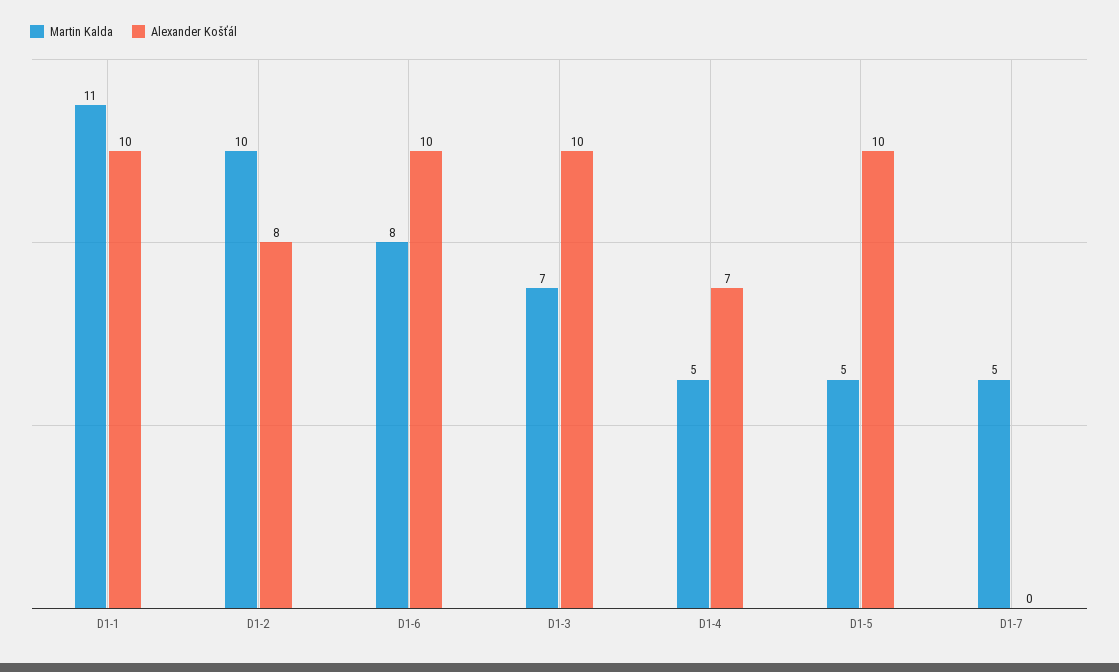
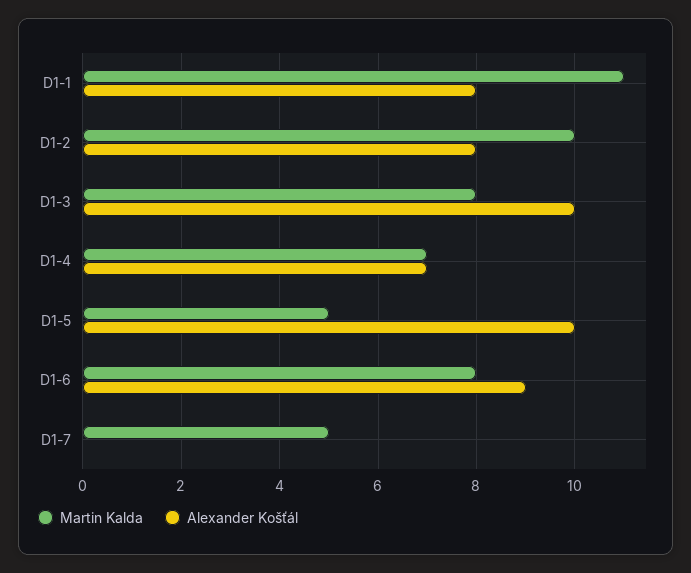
  {
    "Martin Kalda": {
      "D1-1": 11,
      "D1-2": 10,
      "D1-6": 8,
-     "D1-3": 7,
+     "D1-3": 8,
-     "D1-4": 5,
+     "D1-4": 7,
      "D1-5": 5,
      "D1-7": 5
    },
    "Alexander Košťál": {
-     "D1-1": 10,
+     "D1-1": 8,
      "D1-2": 8,
-     "D1-6": 10,
+     "D1-6": 9,
      "D1-3": 10,
      "D1-4": 7,
      "D1-5": 10,
      "D1-7": 0
    }
  }

